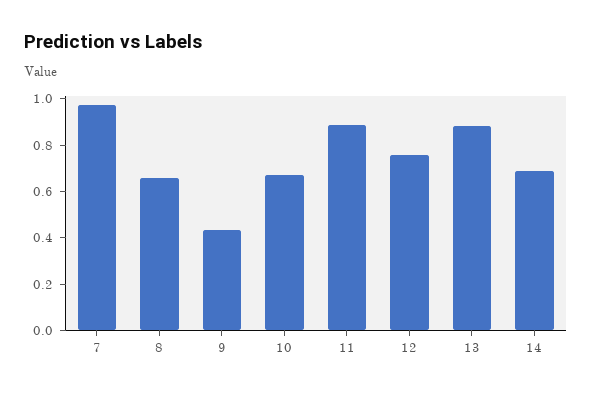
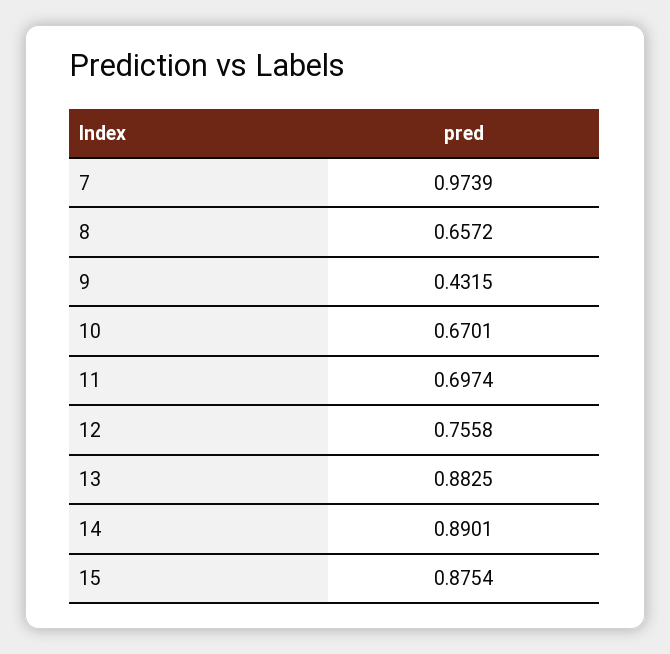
  {
    "7": 0.9739,
    "8": 0.6572,
    "9": 0.4315,
    "10": 0.6701,
-   "11": 0.9,
+   "11": 0.6974,
    "12": 0.7558,
    "13": 0.8825,
-   "14": 0.7
+   "14": 0.8901,
+   "15": 0.8754
  }

